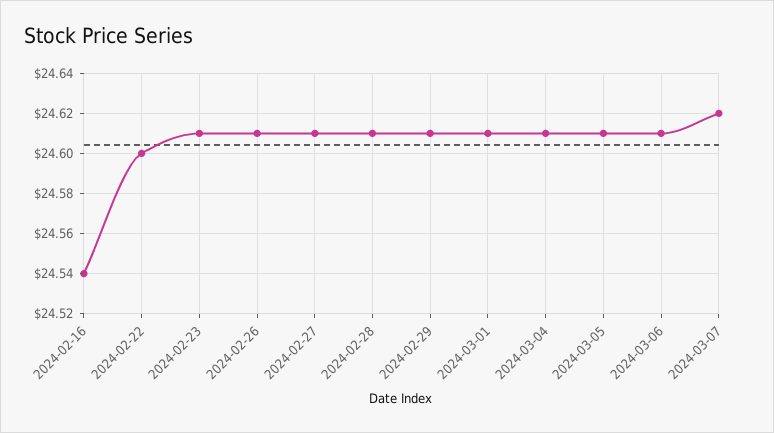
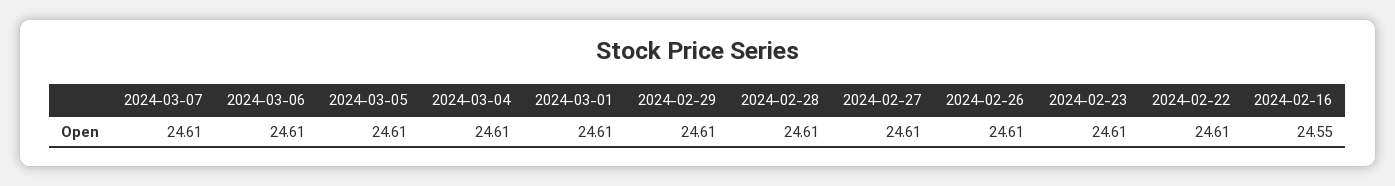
  {
-   "2024-02-16": 24.54,
+   "2024-02-16": 24.55,
-   "2024-02-22": 24.6,
+   "2024-02-22": 24.61,
    "2024-02-23": 24.61,
    "2024-02-26": 24.61,
    "2024-02-27": 24.61,
    "2024-02-28": 24.61,
    "2024-02-29": 24.61,
    "2024-03-01": 24.61,
    "2024-03-04": 24.61,
    "2024-03-05": 24.61,
    "2024-03-06": 24.61,
-   "2024-03-07": 24.62
+   "2024-03-07": 24.61
  }

